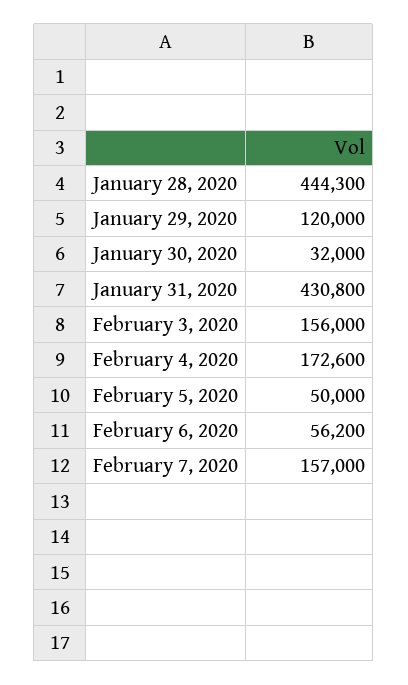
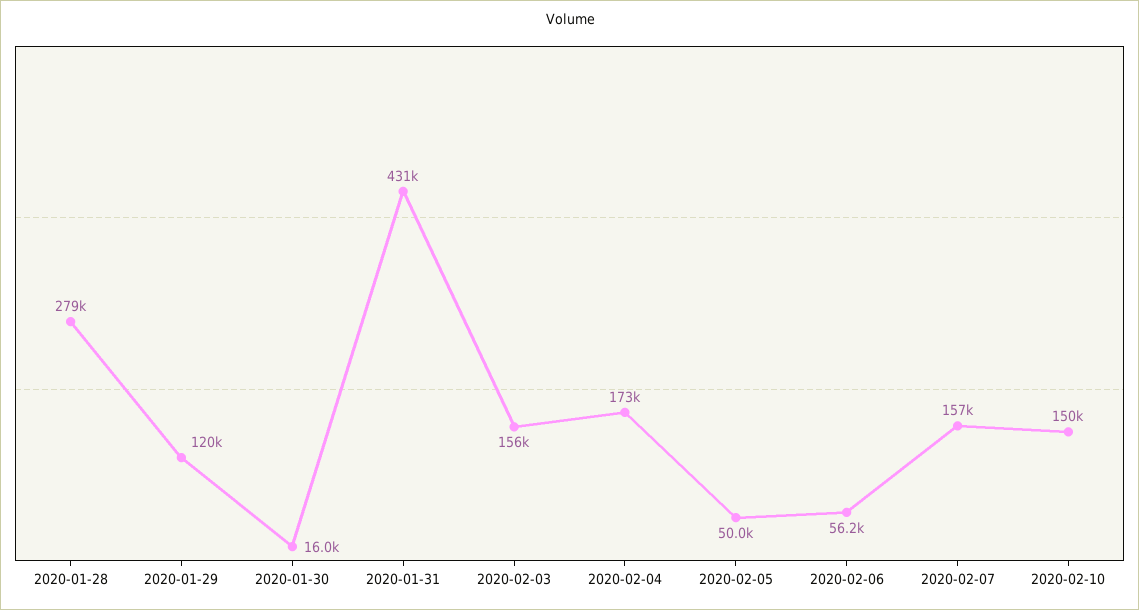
  {
-   "January 28, 2020": 444300,
+   "January 28, 2020": 279000,
    "January 29, 2020": 120000,
-   "January 30, 2020": 32000,
+   "January 30, 2020": 16000,
    "January 31, 2020": 430800,
    "February 3, 2020": 156000,
    "February 4, 2020": 172600,
    "February 5, 2020": 50000,
    "February 6, 2020": 56200,
-   "February 7, 2020": 157000
+   "February 7, 2020": 157000,
+   "2020-02-10": 150000
  }

